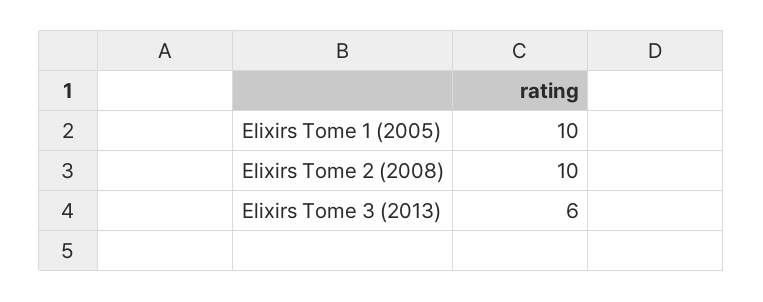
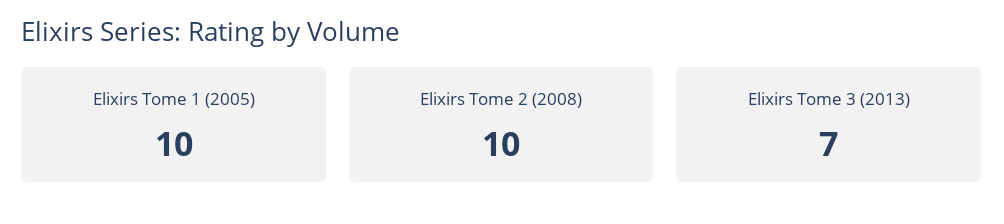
  {
    "Elixirs Tome 1 (2005)": 10,
    "Elixirs Tome 2 (2008)": 10,
-   "Elixirs Tome 3 (2013)": 6
+   "Elixirs Tome 3 (2013)": 7
  }

